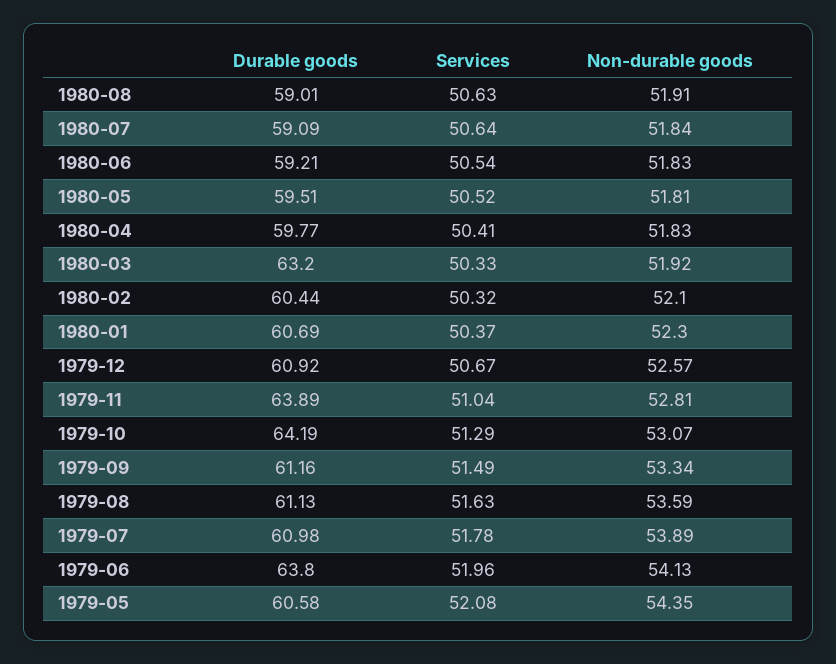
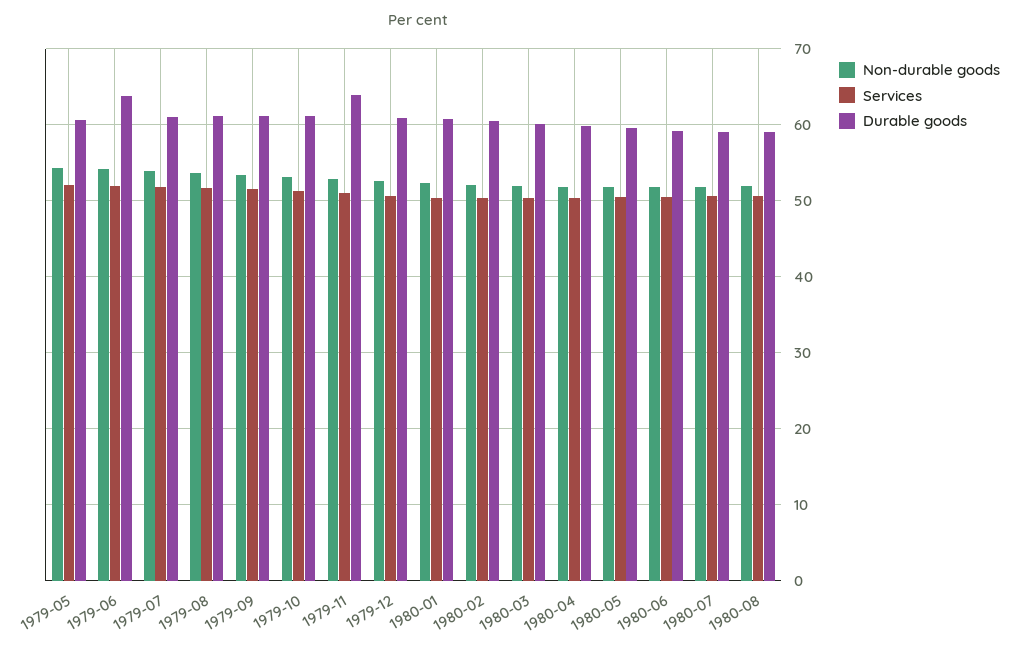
  {
    "Durable goods": {
      "1980-08": 59.01,
      "1980-07": 59.09,
      "1980-06": 59.21,
      "1980-05": 59.51,
      "1980-04": 59.77,
-     "1980-03": 63.2,
+     "1980-03": 60,
      "1980-02": 60.44,
      "1980-01": 60.69,
      "1979-12": 60.92,
      "1979-11": 63.89,
-     "1979-10": 64.19,
+     "1979-10": 61,
      "1979-09": 61.16,
      "1979-08": 61.13,
      "1979-07": 60.98,
      "1979-06": 63.8,
      "1979-05": 60.58
    },
    "Services": {
      "1980-08": 50.63,
      "1980-07": 50.64,
      "1980-06": 50.54,
      "1980-05": 50.52,
      "1980-04": 50.41,
      "1980-03": 50.33,
      "1980-02": 50.32,
      "1980-01": 50.37,
      "1979-12": 50.67,
      "1979-11": 51.04,
      "1979-10": 51.29,
      "1979-09": 51.49,
      "1979-08": 51.63,
      "1979-07": 51.78,
      "1979-06": 51.96,
      "1979-05": 52.08
    },
    "Non-durable goods": {
      "1980-08": 51.91,
      "1980-07": 51.84,
      "1980-06": 51.83,
      "1980-05": 51.81,
      "1980-04": 51.83,
      "1980-03": 51.92,
      "1980-02": 52.1,
      "1980-01": 52.3,
      "1979-12": 52.57,
      "1979-11": 52.81,
      "1979-10": 53.07,
      "1979-09": 53.34,
      "1979-08": 53.59,
      "1979-07": 53.89,
      "1979-06": 54.13,
      "1979-05": 54.35
    }
  }

